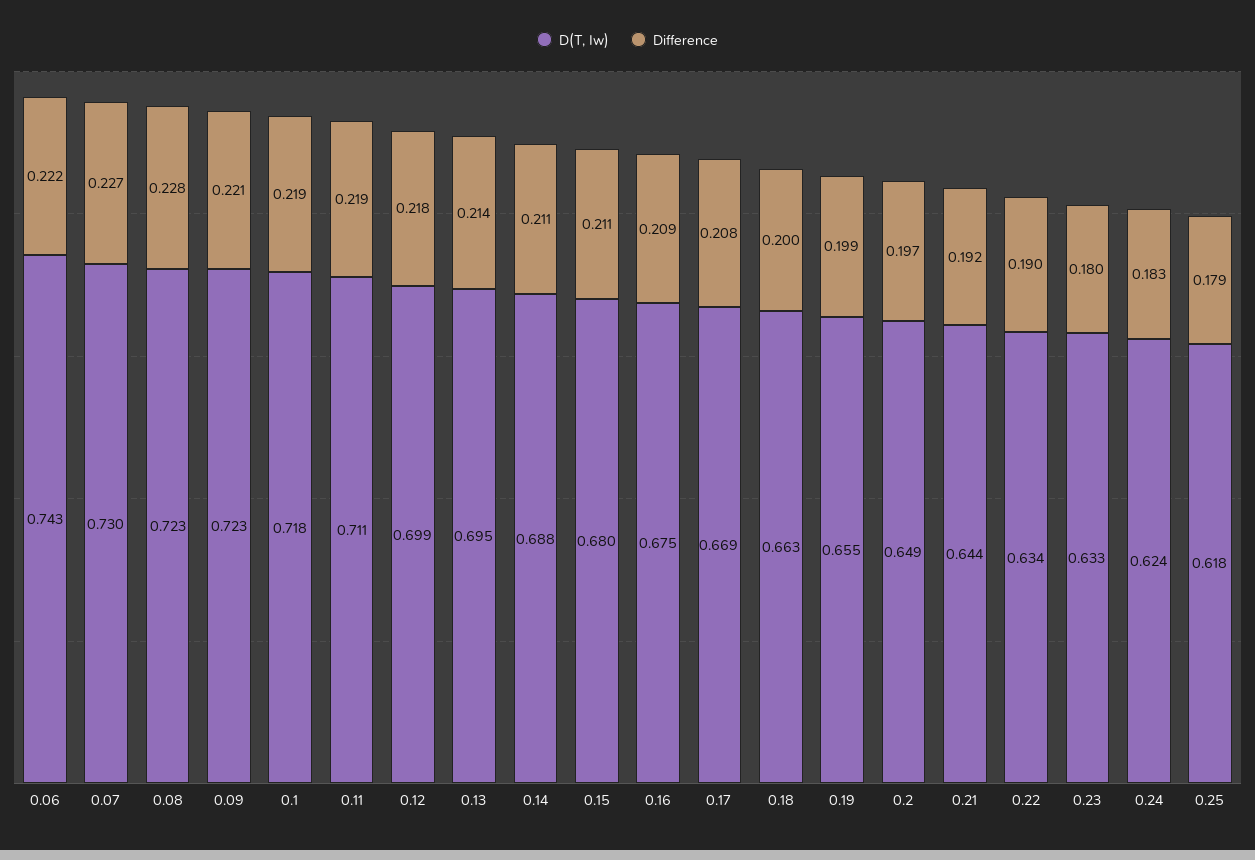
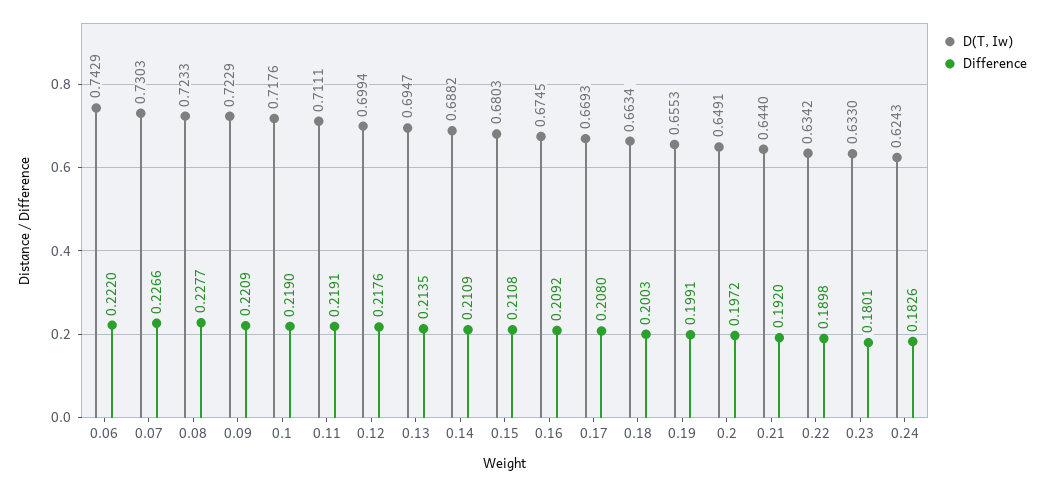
  {
    "D(T, Iw)": {
      "0.06": 0.7429,
      "0.07": 0.7303,
      "0.08": 0.7233,
      "0.09": 0.7229,
      "0.1": 0.7176,
      "0.11": 0.7111,
      "0.12": 0.6994,
      "0.13": 0.6947,
      "0.14": 0.6882,
      "0.15": 0.6803,
      "0.16": 0.6745,
      "0.17": 0.6693,
      "0.18": 0.6634,
      "0.19": 0.6553,
      "0.2": 0.6491,
      "0.21": 0.644,
      "0.22": 0.6342,
      "0.23": 0.633,
-     "0.24": 0.6243,
+     "0.24": 0.6243
-     "0.25": 0.618
    },
    "Difference": {
      "0.06": 0.222,
      "0.07": 0.2266,
      "0.08": 0.2277,
      "0.09": 0.2209,
      "0.1": 0.219,
      "0.11": 0.2191,
      "0.12": 0.2176,
      "0.13": 0.2135,
      "0.14": 0.2109,
      "0.15": 0.2108,
      "0.16": 0.2092,
      "0.17": 0.208,
      "0.18": 0.2003,
      "0.19": 0.1991,
      "0.2": 0.1972,
      "0.21": 0.192,
      "0.22": 0.1898,
      "0.23": 0.1801,
-     "0.24": 0.1826,
+     "0.24": 0.1826
-     "0.25": 0.179
    }
  }

